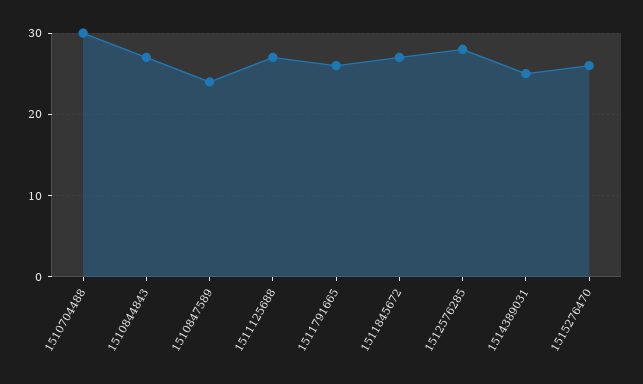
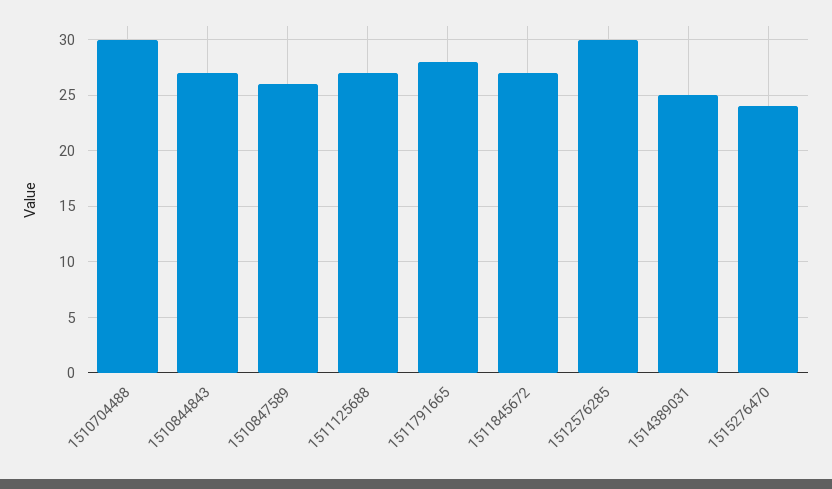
  {
    "1510704488": 30,
    "1510844843": 27,
-   "1510847589": 24,
+   "1510847589": 26,
    "1511125688": 27,
-   "1511791665": 26,
+   "1511791665": 28,
    "1511845672": 27,
-   "1512576285": 28,
+   "1512576285": 30,
    "1514389031": 25,
-   "1515276470": 26
+   "1515276470": 24
  }

